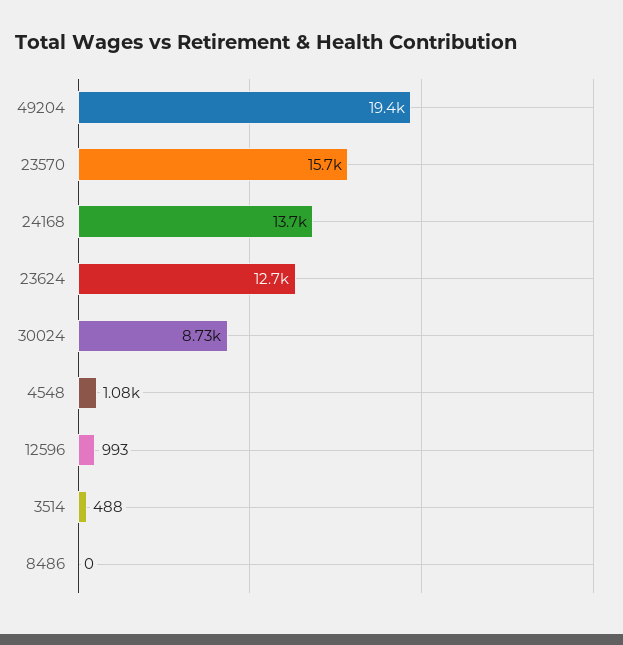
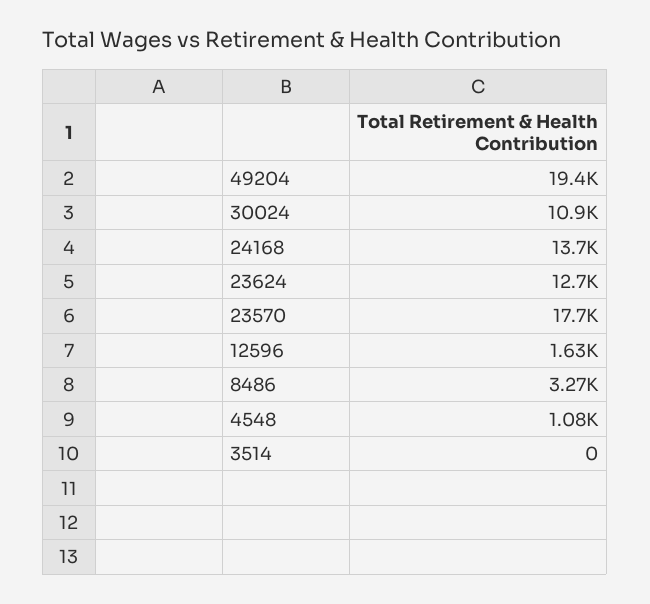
  {
    "49204": 19400,
-   "23570": 15700,
+   "23570": 17700,
    "24168": 13700,
    "23624": 12700,
-   "30024": 8730,
+   "30024": 10900,
    "4548": 1080,
-   "12596": 993,
+   "12596": 1630,
-   "3514": 488,
+   "3514": 0,
-   "8486": 0
+   "8486": 3270
  }

